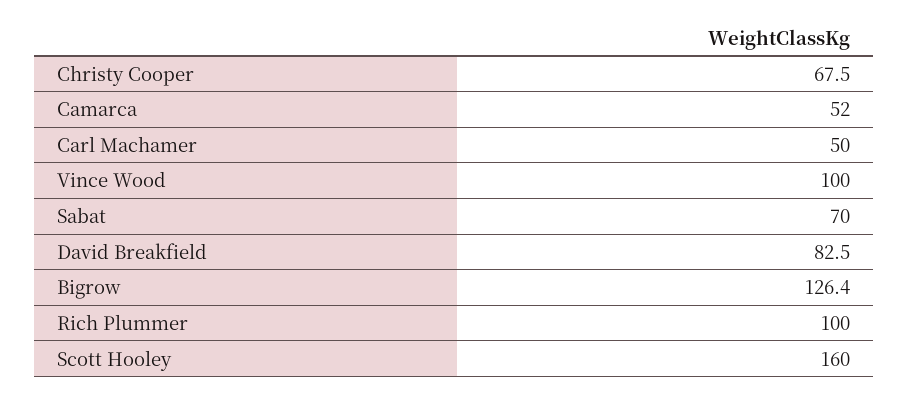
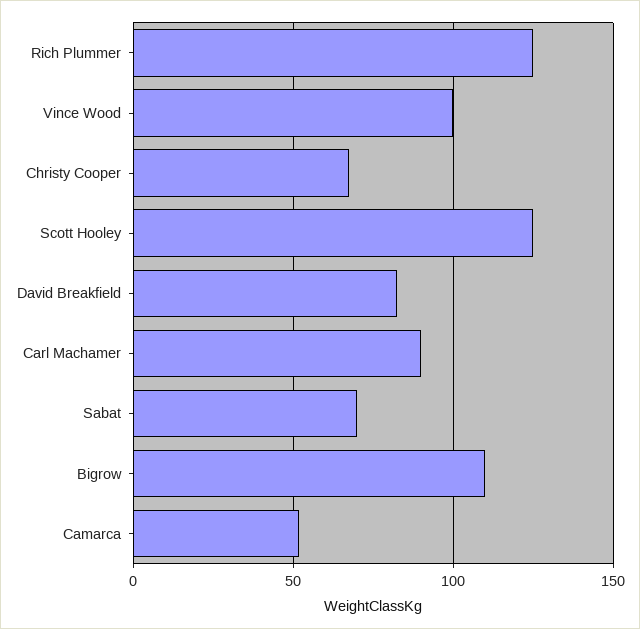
  {
    "Christy Cooper": 67.5,
    "Camarca": 52,
-   "Carl Machamer": 50,
+   "Carl Machamer": 90,
    "Vince Wood": 100,
    "Sabat": 70,
    "David Breakfield": 82.5,
-   "Bigrow": 126.4,
+   "Bigrow": 110,
-   "Rich Plummer": 100,
+   "Rich Plummer": 125,
-   "Scott Hooley": 160
+   "Scott Hooley": 125
  }

